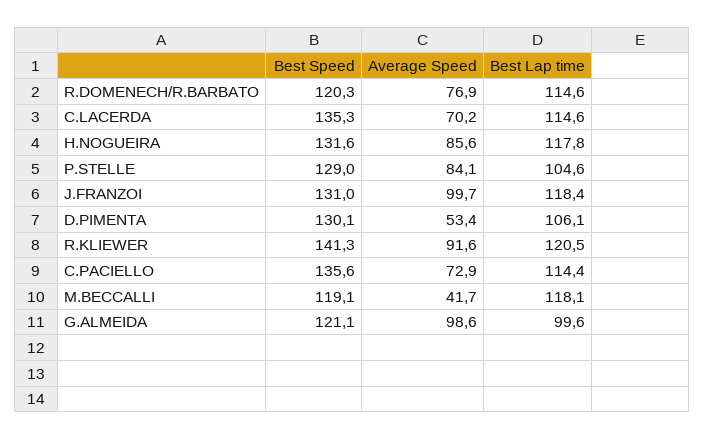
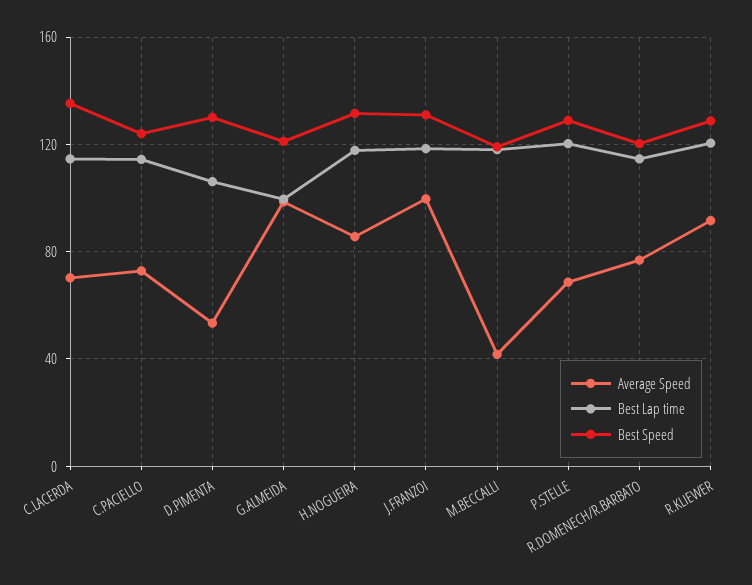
  {
    "Best Speed": {
      "R.DOMENECH/R.BARBATO": 120.3,
      "C.LACERDA": 135.3,
      "H.NOGUEIRA": 131.6,
      "P.STELLE": 129,
      "J.FRANZOI": 131,
      "D.PIMENTA": 130.1,
-     "R.KLIEWER": 141.3,
+     "R.KLIEWER": 130,
-     "C.PACIELLO": 135.6,
+     "C.PACIELLO": 125,
      "M.BECCALLI": 119.1,
      "G.ALMEIDA": 121.1
    },
    "Average Speed": {
      "R.DOMENECH/R.BARBATO": 76.9,
      "C.LACERDA": 70.2,
      "H.NOGUEIRA": 85.6,
-     "P.STELLE": 84.1,
+     "P.STELLE": 70,
      "J.FRANZOI": 99.7,
      "D.PIMENTA": 53.4,
      "R.KLIEWER": 91.6,
      "C.PACIELLO": 72.9,
      "M.BECCALLI": 41.7,
      "G.ALMEIDA": 98.6
    },
    "Best Lap time": {
      "R.DOMENECH/R.BARBATO": 114.6,
      "C.LACERDA": 114.6,
      "H.NOGUEIRA": 117.8,
-     "P.STELLE": 104.6,
+     "P.STELLE": 120,
      "J.FRANZOI": 118.4,
      "D.PIMENTA": 106.1,
      "R.KLIEWER": 120.5,
      "C.PACIELLO": 114.4,
      "M.BECCALLI": 118.1,
      "G.ALMEIDA": 99.6
    }
  }

